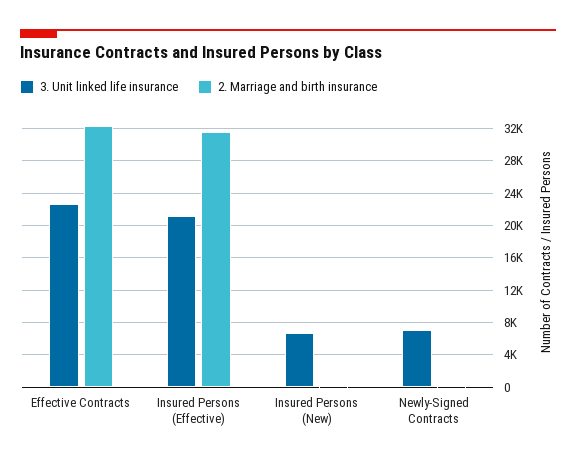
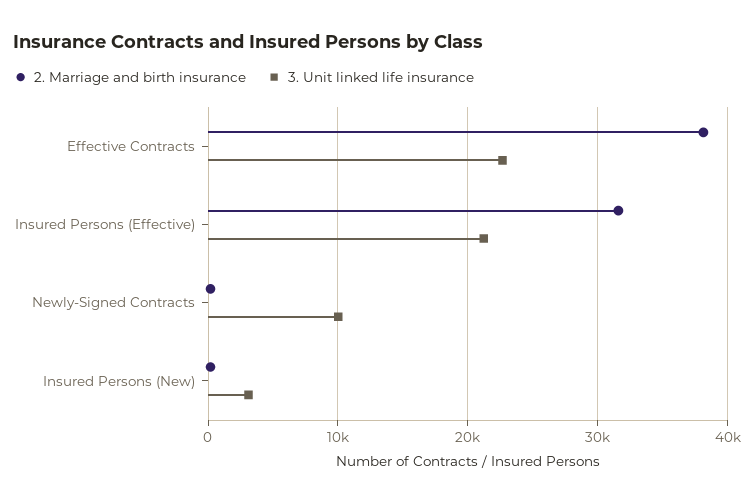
  {
    "3. Unit linked life insurance": {
      "Effective Contracts": 23000,
      "Insured Persons (Effective)": 21000,
-     "Insured Persons (New)": 7000,
+     "Insured Persons (New)": 3000,
-     "Newly-Signed Contracts": 7000
+     "Newly-Signed Contracts": 10000
    },
    "2. Marriage and birth insurance": {
-     "Effective Contracts": 32000,
+     "Effective Contracts": 38000,
      "Insured Persons (Effective)": 32000,
      "Insured Persons (New)": 0,
      "Newly-Signed Contracts": 0
    }
  }

